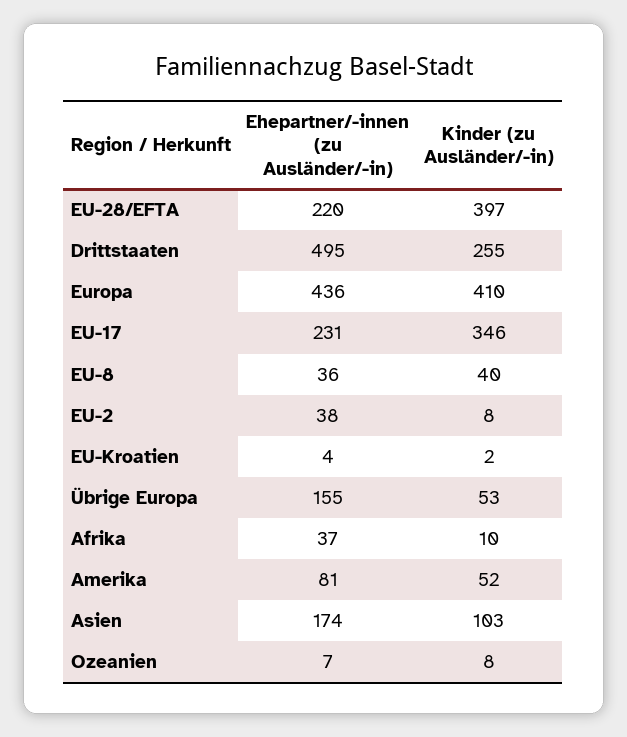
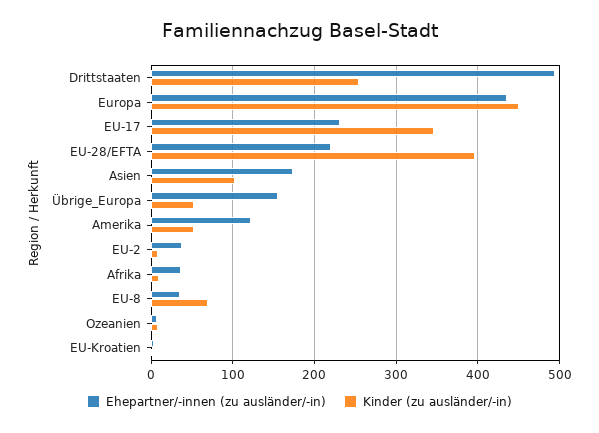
  {
    "Ehepartner/-innen (zu Ausländer/-in)": {
      "EU-28/EFTA": 220,
      "Drittstaaten": 495,
      "Europa": 436,
      "EU-17": 231,
      "EU-8": 36,
      "EU-2": 38,
      "EU-Kroatien": 4,
      "Übrige Europa": 155,
      "Afrika": 37,
-     "Amerika": 81,
+     "Amerika": 120,
      "Asien": 174,
      "Ozeanien": 7
    },
    "Kinder (zu Ausländer/-in)": {
      "EU-28/EFTA": 397,
      "Drittstaaten": 255,
-     "Europa": 410,
+     "Europa": 450,
      "EU-17": 346,
-     "EU-8": 40,
+     "EU-8": 70,
      "EU-2": 8,
      "EU-Kroatien": 2,
      "Übrige Europa": 53,
      "Afrika": 10,
      "Amerika": 52,
      "Asien": 103,
      "Ozeanien": 8
    }
  }

